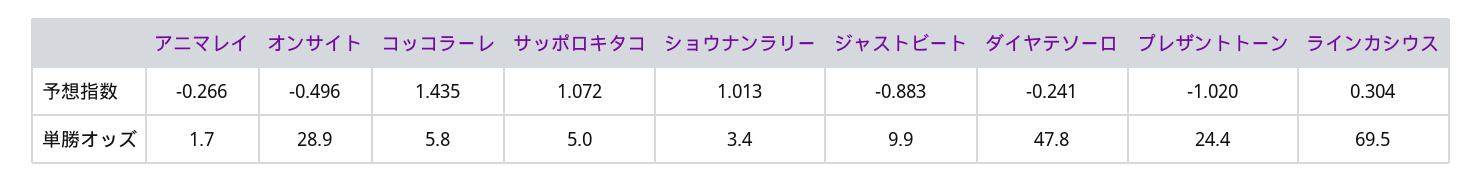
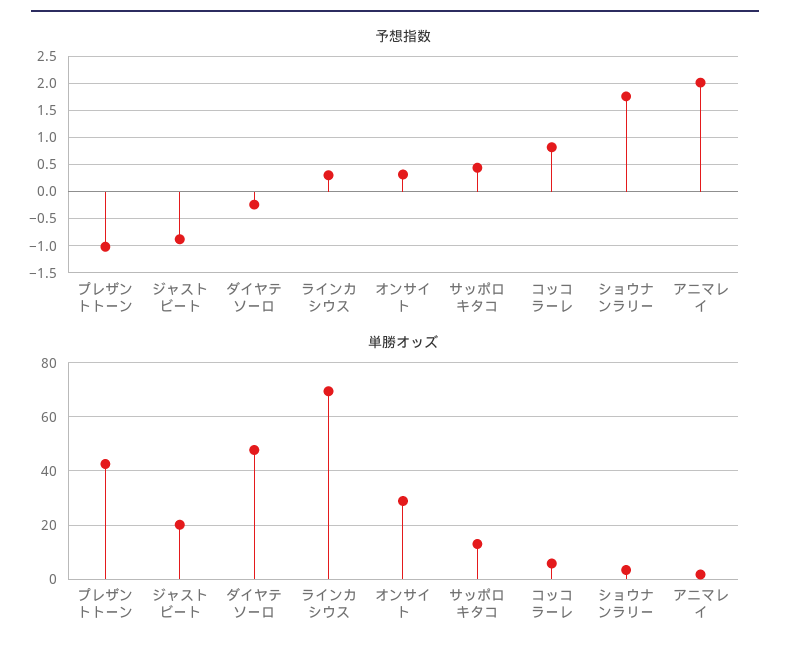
  {
    "予想指数": {
-     "アニマレイ": -0.266,
+     "アニマレイ": 2,
-     "オンサイト": -0.496,
+     "オンサイト": 0.25,
-     "コッコラーレ": 1.435,
+     "コッコラーレ": 0.75,
-     "サッポロキタコ": 1.072,
+     "サッポロキタコ": 0.5,
-     "ショウナンラリー": 1.013,
+     "ショウナンラリー": 1.75,
      "ジャストビート": -0.883,
      "ダイヤテソーロ": -0.241,
      "プレザントトーン": -1.02,
      "ラインカシウス": 0.304
    },
    "単勝オッズ": {
      "アニマレイ": 1.7,
      "オンサイト": 28.9,
      "コッコラーレ": 5.8,
-     "サッポロキタコ": 5,
+     "サッポロキタコ": 12.5,
      "ショウナンラリー": 3.4,
-     "ジャストビート": 9.9,
+     "ジャストビート": 20,
      "ダイヤテソーロ": 47.8,
-     "プレザントトーン": 24.4,
+     "プレザントトーン": 42.5,
      "ラインカシウス": 69.5
    }
  }

